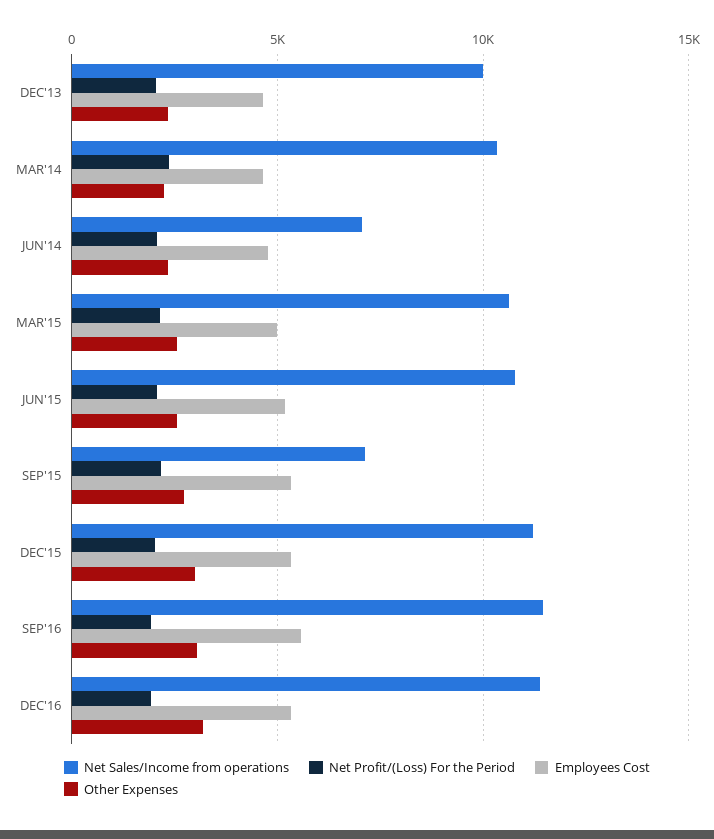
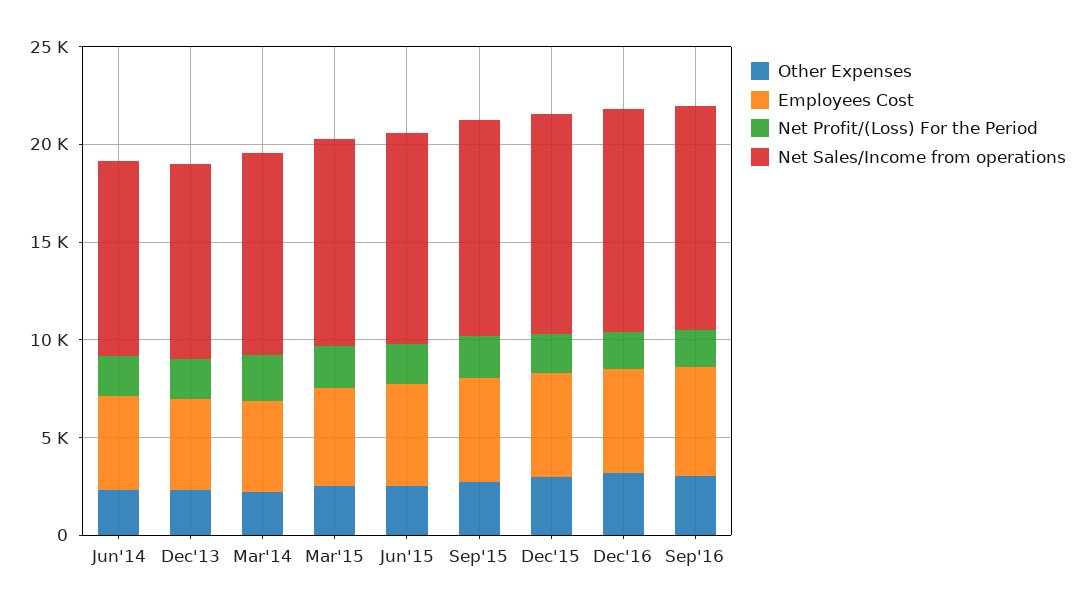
  {
    "Net Sales/Income from operations": {
      "DEC'13": 10000,
      "MAR'14": 10500,
-     "JUN'14": 7000,
+     "JUN'14": 10000,
      "MAR'15": 10500,
      "JUN'15": 11000,
-     "SEP'15": 7000,
+     "SEP'15": 11000,
      "DEC'15": 11000,
      "SEP'16": 11500,
      "DEC'16": 11500
    },
    "Net Profit/(Loss) For the Period": {
      "DEC'13": 2000,
      "MAR'14": 2500,
      "JUN'14": 2000,
      "MAR'15": 2000,
      "JUN'15": 2000,
      "SEP'15": 2000,
      "DEC'15": 2000,
      "SEP'16": 2000,
      "DEC'16": 2000
    },
    "Employees Cost": {
      "DEC'13": 4500,
      "MAR'14": 4500,
      "JUN'14": 5000,
      "MAR'15": 5000,
      "JUN'15": 5000,
      "SEP'15": 5500,
      "DEC'15": 5500,
      "SEP'16": 5500,
      "DEC'16": 5500
    },
    "Other Expenses": {
      "DEC'13": 2500,
      "MAR'14": 2000,
      "JUN'14": 2500,
      "MAR'15": 2500,
      "JUN'15": 2500,
      "SEP'15": 2500,
      "DEC'15": 3000,
      "SEP'16": 3000,
      "DEC'16": 3000
    }
  }

